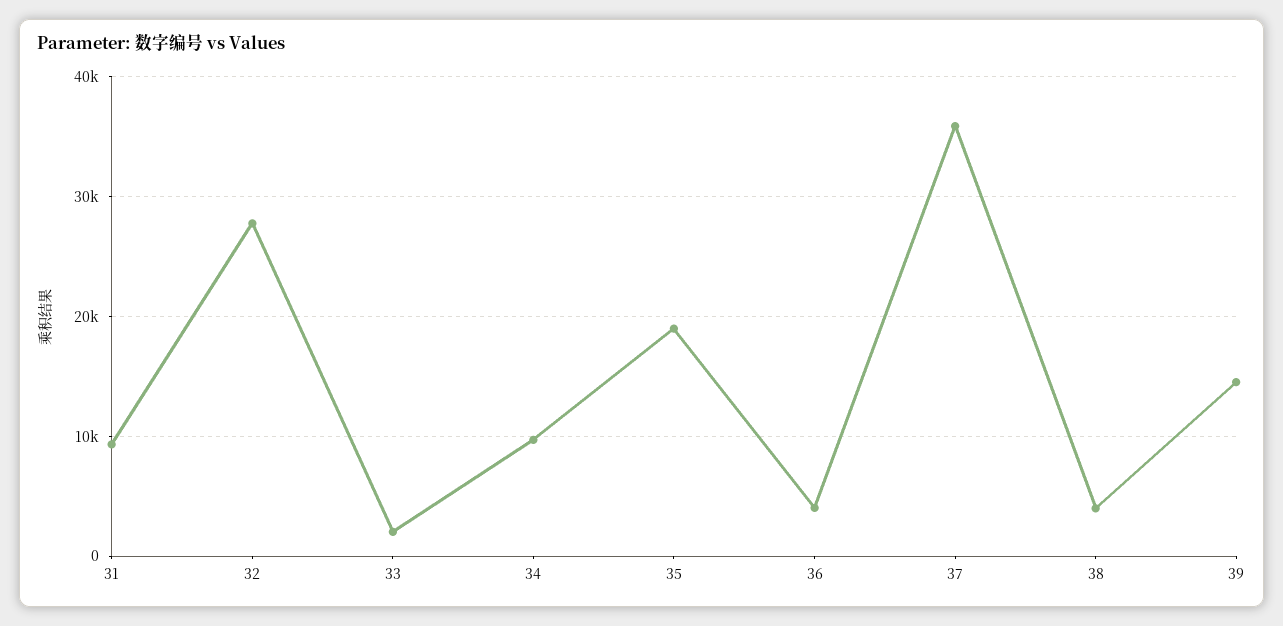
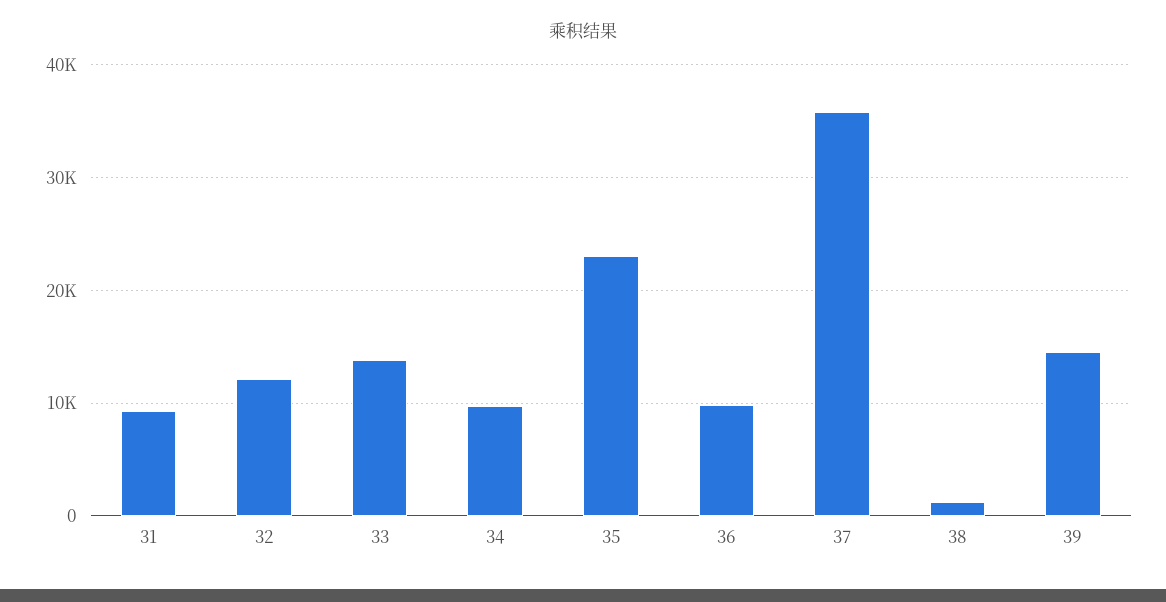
  {
    "31": 9000,
-   "32": 28000,
+   "32": 12000,
-   "33": 2000,
+   "33": 14000,
    "34": 10000,
-   "35": 19000,
+   "35": 23000,
-   "36": 4000,
+   "36": 10000,
    "37": 36000,
-   "38": 4000,
+   "38": 1000,
    "39": 15000
  }

